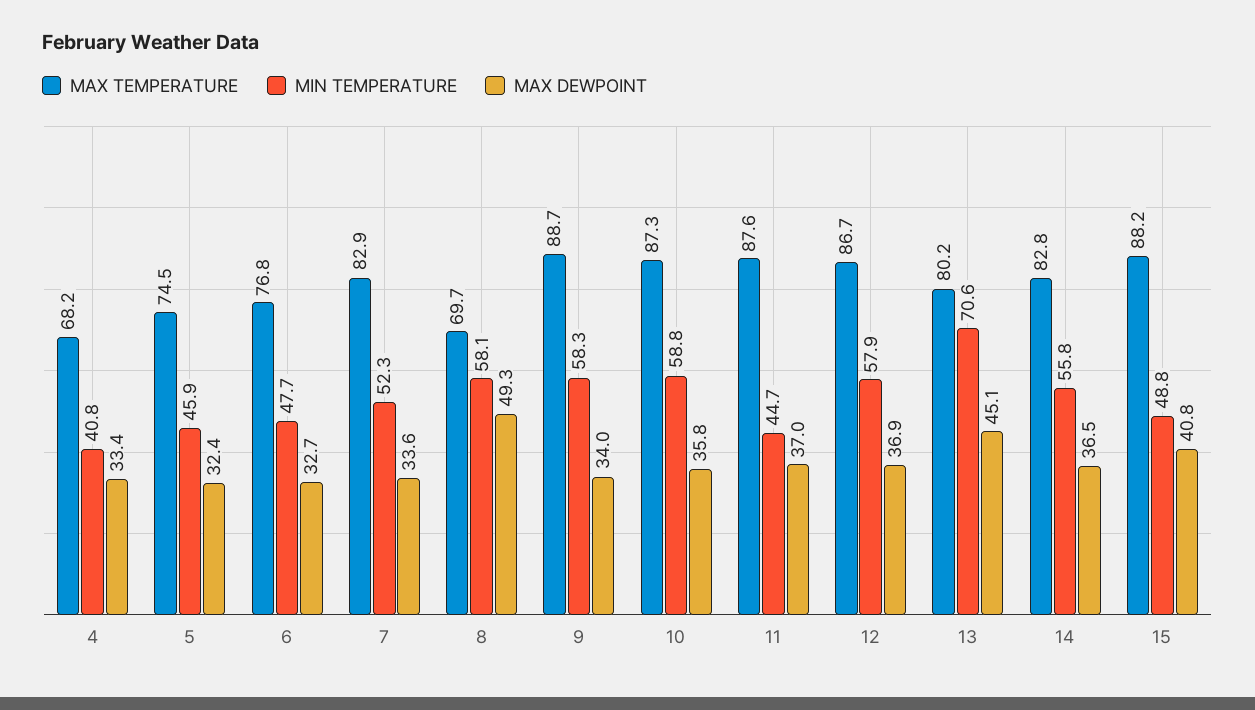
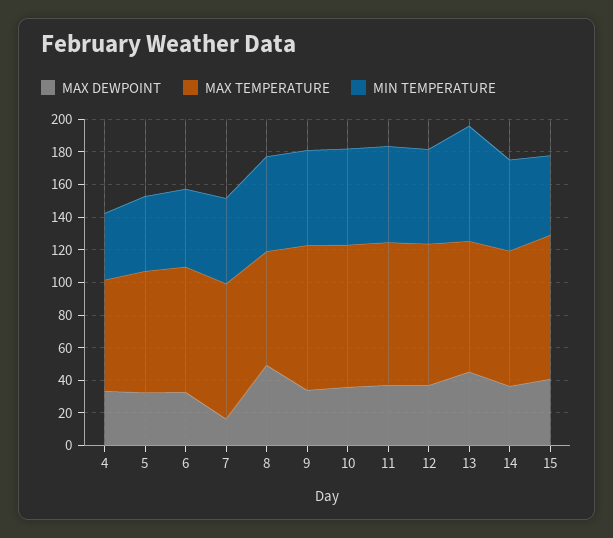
  {
    "MAX TEMPERATURE": {
      "4": 68.2,
      "5": 74.5,
      "6": 76.8,
      "7": 82.9,
      "8": 69.7,
      "9": 88.7,
      "10": 87.3,
      "11": 87.6,
      "12": 86.7,
      "13": 80.2,
      "14": 82.8,
      "15": 88.2
    },
    "MIN TEMPERATURE": {
      "4": 40.8,
      "5": 45.9,
      "6": 47.7,
      "7": 52.3,
      "8": 58.1,
      "9": 58.3,
      "10": 58.8,
-     "11": 44.7,
+     "11": 60,
      "12": 57.9,
      "13": 70.6,
      "14": 55.8,
      "15": 48.8
    },
    "MAX DEWPOINT": {
      "4": 33.4,
      "5": 32.4,
      "6": 32.7,
-     "7": 33.6,
+     "7": 15,
      "8": 49.3,
      "9": 34,
      "10": 35.8,
      "11": 37,
      "12": 36.9,
      "13": 45.1,
      "14": 36.5,
      "15": 40.8
    }
  }

